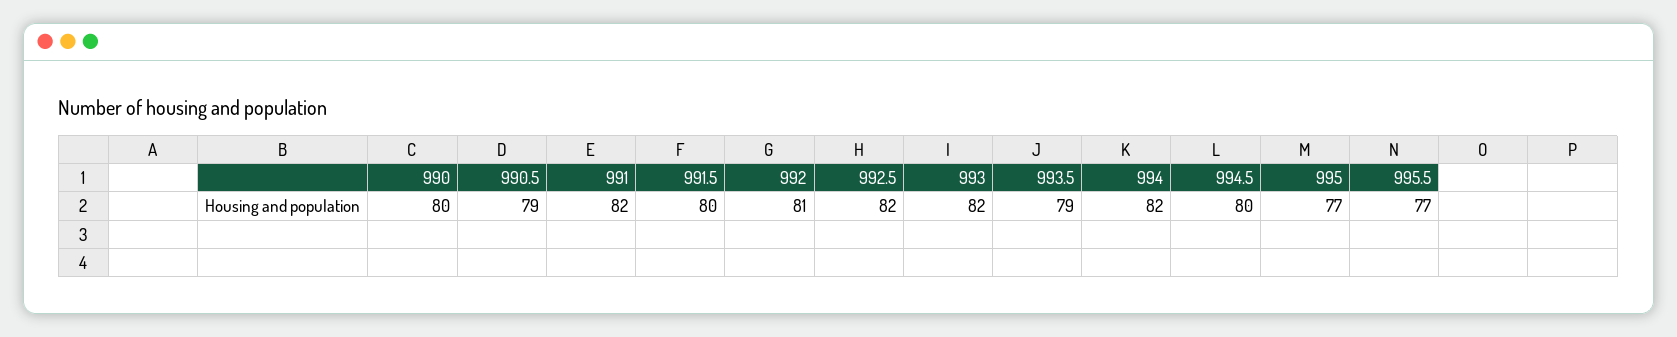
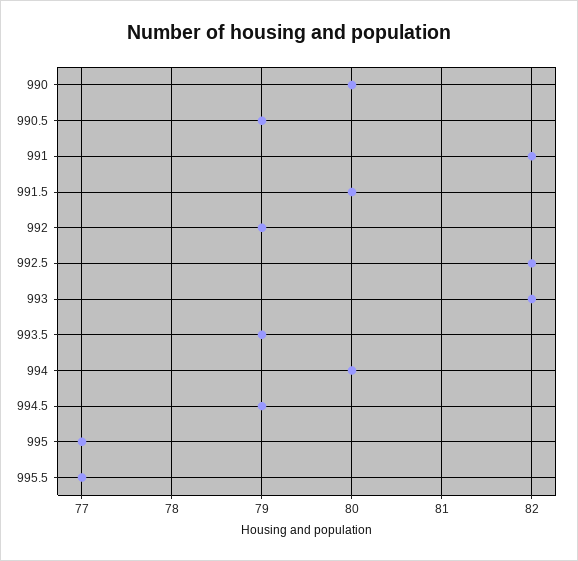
  {
    "990": 80,
    "990.5": 79,
    "991": 82,
    "991.5": 80,
-   "992": 81,
+   "992": 79,
    "992.5": 82,
    "993": 82,
    "993.5": 79,
-   "994": 82,
+   "994": 80,
-   "994.5": 80,
+   "994.5": 79,
    "995": 77,
    "995.5": 77
  }

